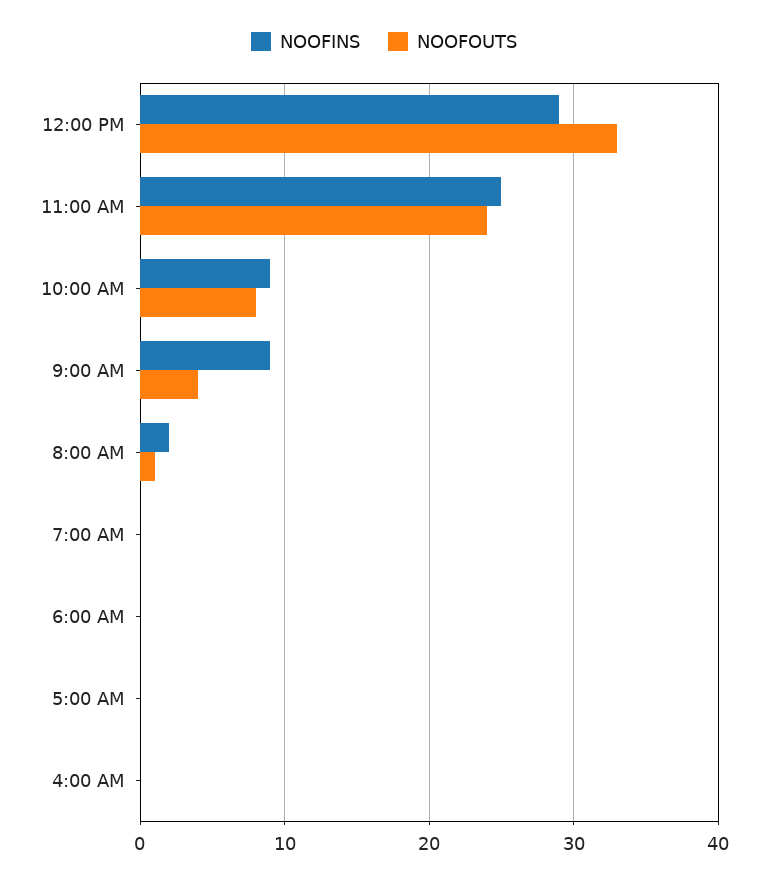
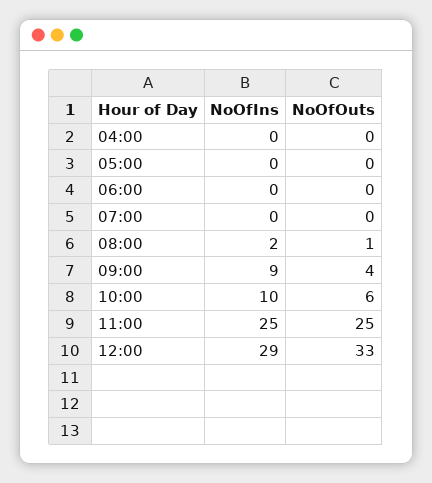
  {
    "NOOFINS": {
      "12:00 PM": 29,
      "11:00 AM": 25,
-     "10:00 AM": 9,
+     "10:00 AM": 10,
      "9:00 AM": 9,
      "8:00 AM": 2,
      "7:00 AM": 0,
      "6:00 AM": 0,
      "5:00 AM": 0,
      "4:00 AM": 0
    },
    "NOOFOUTS": {
      "12:00 PM": 33,
-     "11:00 AM": 24,
+     "11:00 AM": 25,
-     "10:00 AM": 8,
+     "10:00 AM": 6,
      "9:00 AM": 4,
      "8:00 AM": 1,
      "7:00 AM": 0,
      "6:00 AM": 0,
      "5:00 AM": 0,
      "4:00 AM": 0
    }
  }

